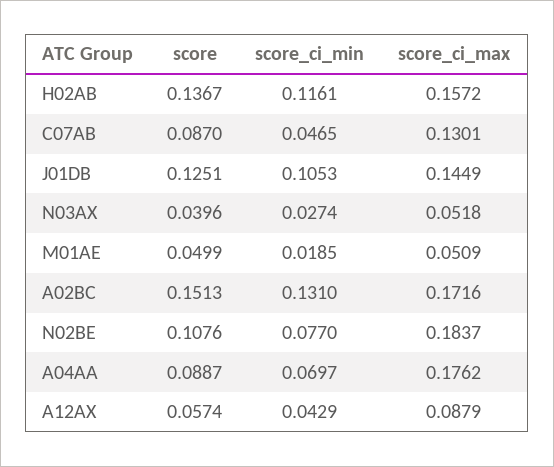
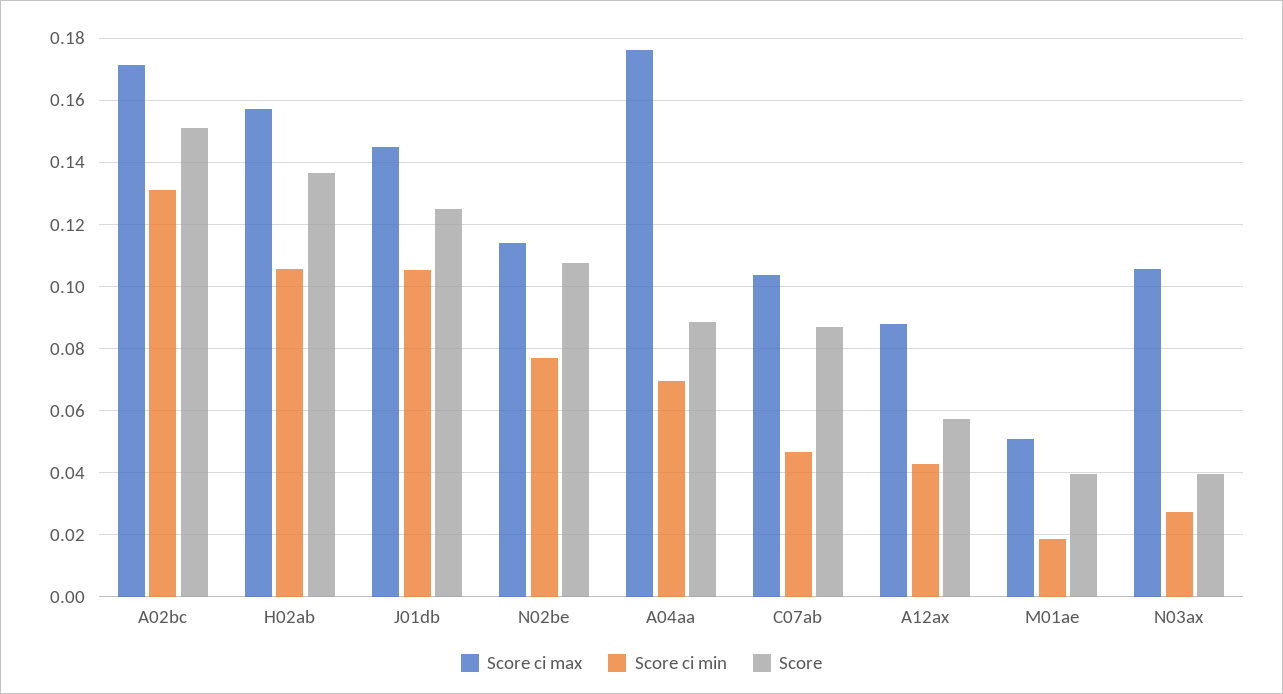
  {
    "score": {
      "H02AB": 0.1367,
      "C07AB": 0.087,
      "J01DB": 0.1251,
      "N03AX": 0.0396,
-     "M01AE": 0.0499,
+     "M01AE": 0.04,
      "A02BC": 0.1513,
      "N02BE": 0.1076,
      "A04AA": 0.0887,
      "A12AX": 0.0574
    },
    "score_ci_min": {
-     "H02AB": 0.1161,
+     "H02AB": 0.106,
      "C07AB": 0.0465,
      "J01DB": 0.1053,
      "N03AX": 0.0274,
      "M01AE": 0.0185,
      "A02BC": 0.131,
      "N02BE": 0.077,
      "A04AA": 0.0697,
      "A12AX": 0.0429
    },
    "score_ci_max": {
      "H02AB": 0.1572,
-     "C07AB": 0.1301,
+     "C07AB": 0.104,
      "J01DB": 0.1449,
-     "N03AX": 0.0518,
+     "N03AX": 0.106,
      "M01AE": 0.0509,
      "A02BC": 0.1716,
-     "N02BE": 0.1837,
+     "N02BE": 0.114,
      "A04AA": 0.1762,
      "A12AX": 0.0879
    }
  }

